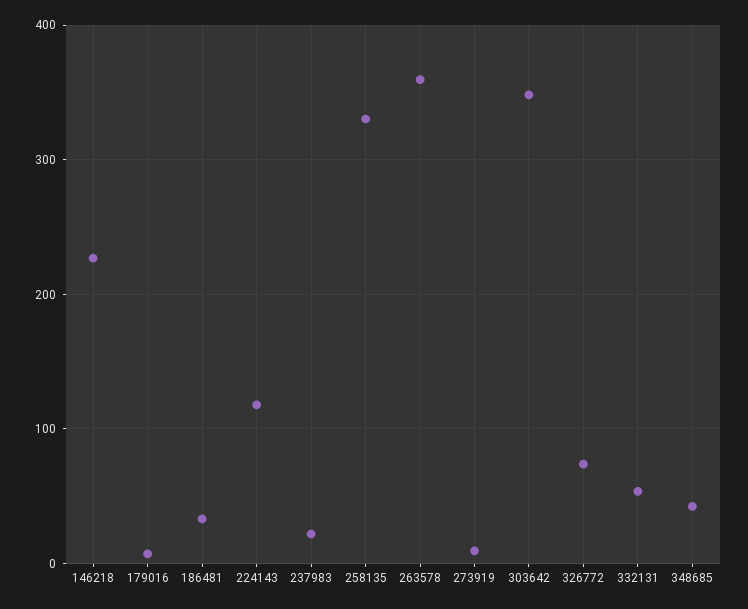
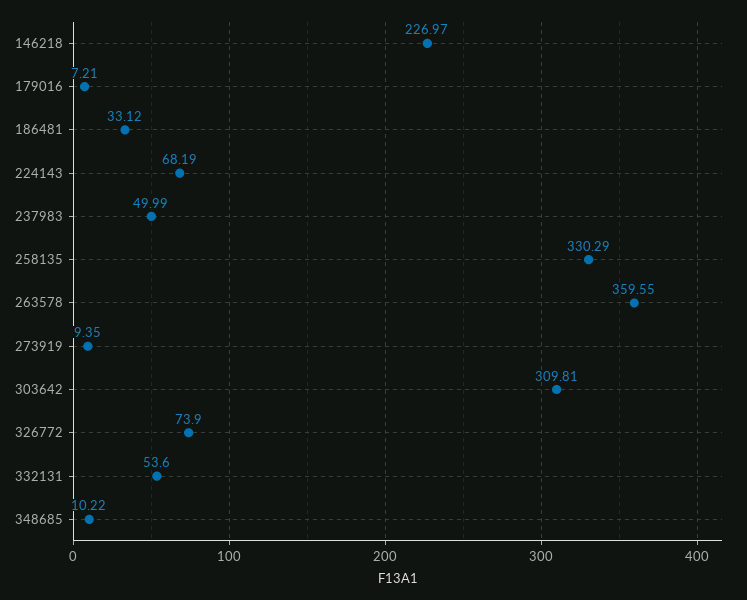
  {
    "146218": 226.97,
    "179016": 7.21,
    "186481": 33.12,
-   "224143": 120,
+   "224143": 68.19,
-   "237983": 20,
+   "237983": 49.99,
    "258135": 330.29,
    "263578": 359.55,
    "273919": 9.35,
-   "303642": 350,
+   "303642": 309.81,
    "326772": 73.9,
    "332131": 53.6,
-   "348685": 40
+   "348685": 10.22
  }

